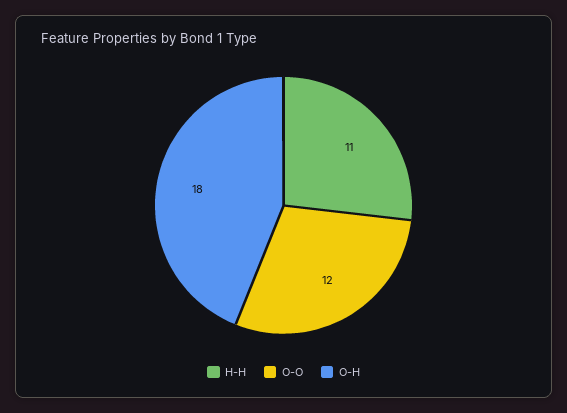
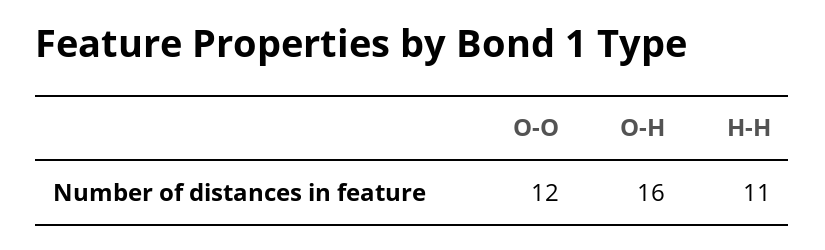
  {
    "H-H": 11,
    "O-O": 12,
-   "O-H": 18
+   "O-H": 16
  }

